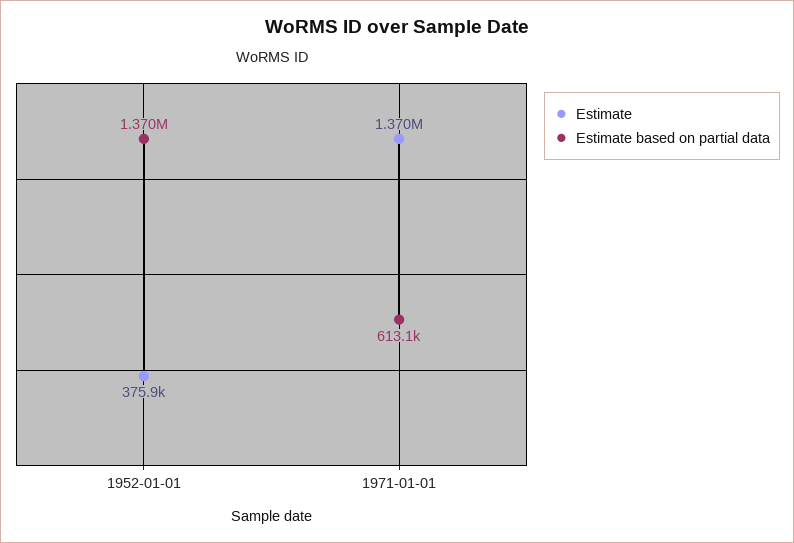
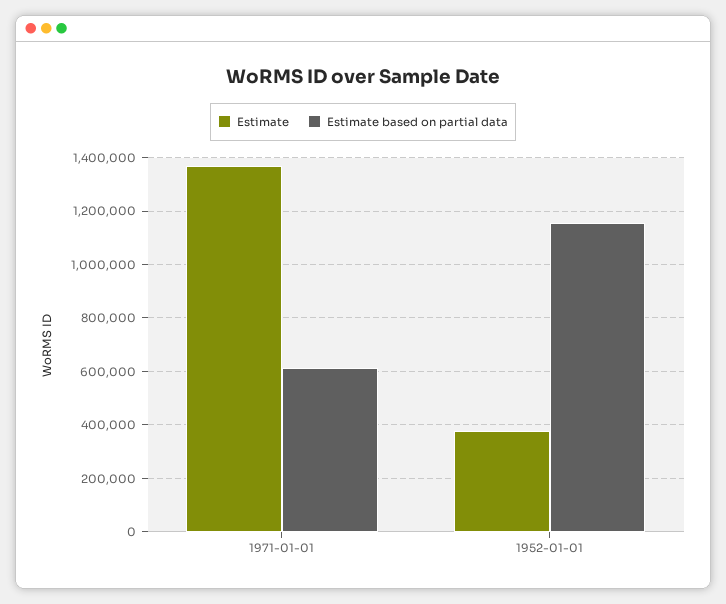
  {
    "Estimate": {
      "1952-01-01": 375900,
      "1971-01-01": 1370000
    },
    "Estimate based on partial data": {
-     "1952-01-01": 1370000,
+     "1952-01-01": 1150000,
      "1971-01-01": 613100
    }
  }

